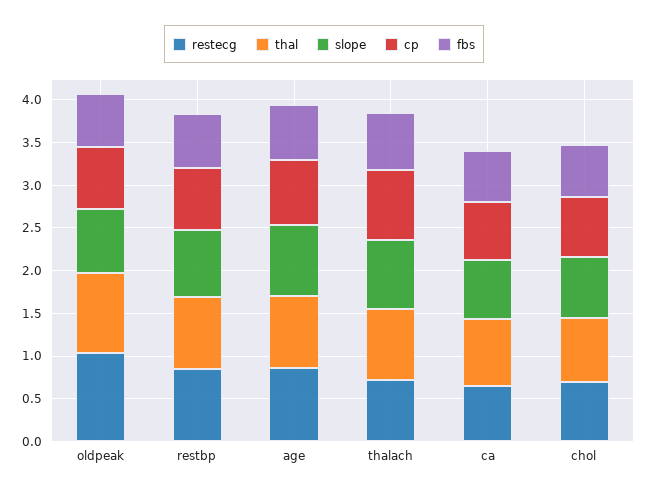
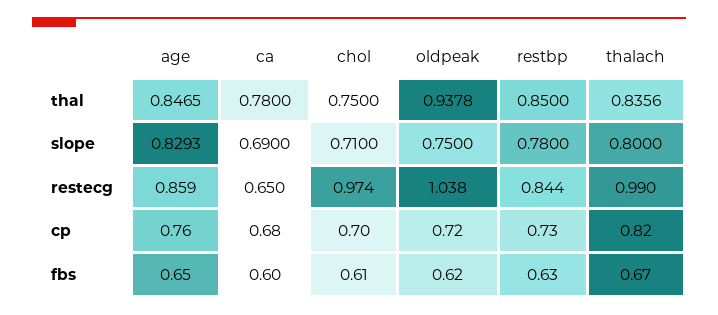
  {
    "restecg": {
      "oldpeak": 1.038,
      "restbp": 0.844,
      "age": 0.859,
-     "thalach": 0.7,
+     "thalach": 0.99,
      "ca": 0.65,
-     "chol": 0.7
+     "chol": 0.974
    },
    "thal": {
      "oldpeak": 0.9378,
      "restbp": 0.85,
      "age": 0.8465,
      "thalach": 0.8356,
      "ca": 0.78,
      "chol": 0.75
    },
    "slope": {
      "oldpeak": 0.75,
      "restbp": 0.78,
      "age": 0.8293,
      "thalach": 0.8,
      "ca": 0.69,
      "chol": 0.71
    },
    "cp": {
      "oldpeak": 0.72,
      "restbp": 0.73,
      "age": 0.76,
      "thalach": 0.82,
      "ca": 0.68,
      "chol": 0.7
    },
    "fbs": {
      "oldpeak": 0.62,
      "restbp": 0.63,
      "age": 0.65,
      "thalach": 0.67,
      "ca": 0.6,
      "chol": 0.61
    }
  }

